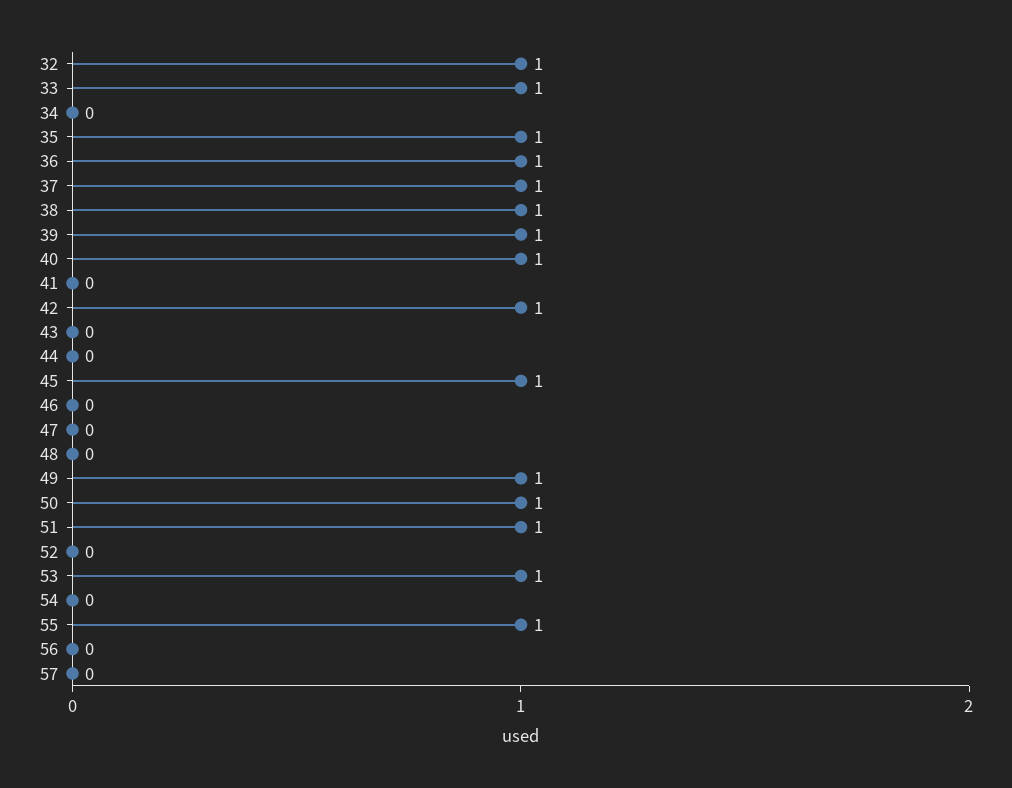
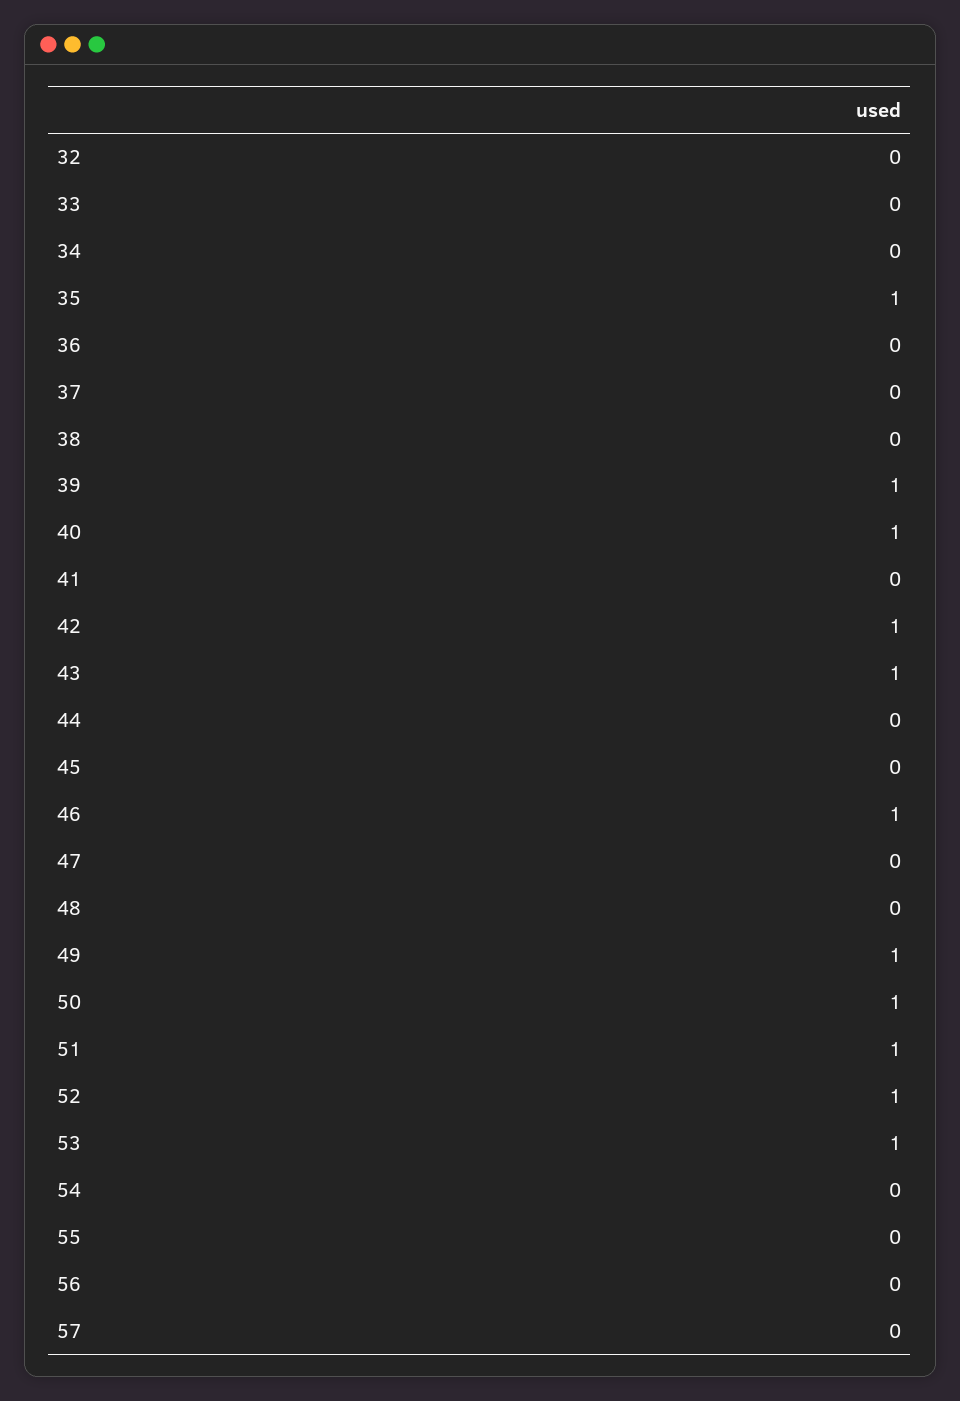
  {
-   "32": 1,
+   "32": 0,
-   "33": 1,
+   "33": 0,
    "34": 0,
    "35": 1,
-   "36": 1,
+   "36": 0,
-   "37": 1,
+   "37": 0,
-   "38": 1,
+   "38": 0,
    "39": 1,
    "40": 1,
    "41": 0,
    "42": 1,
-   "43": 0,
+   "43": 1,
    "44": 0,
-   "45": 1,
+   "45": 0,
-   "46": 0,
+   "46": 1,
    "47": 0,
    "48": 0,
    "49": 1,
    "50": 1,
    "51": 1,
-   "52": 0,
+   "52": 1,
    "53": 1,
    "54": 0,
-   "55": 1,
+   "55": 0,
    "56": 0,
    "57": 0
  }

